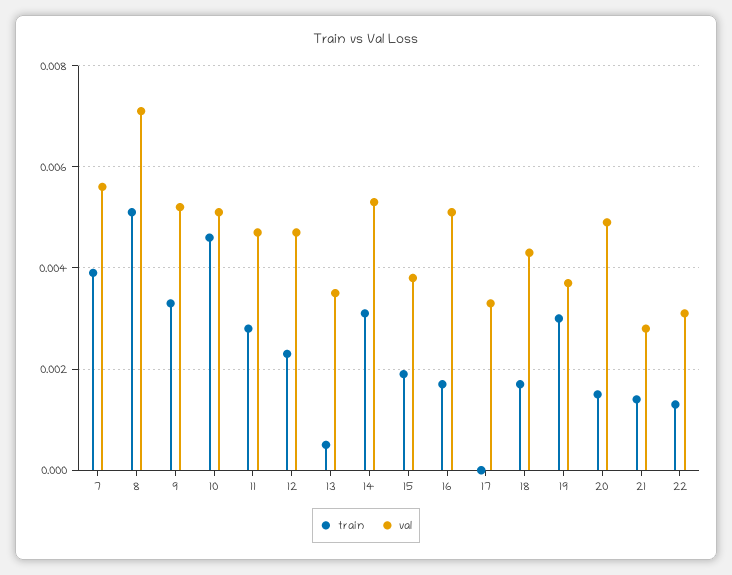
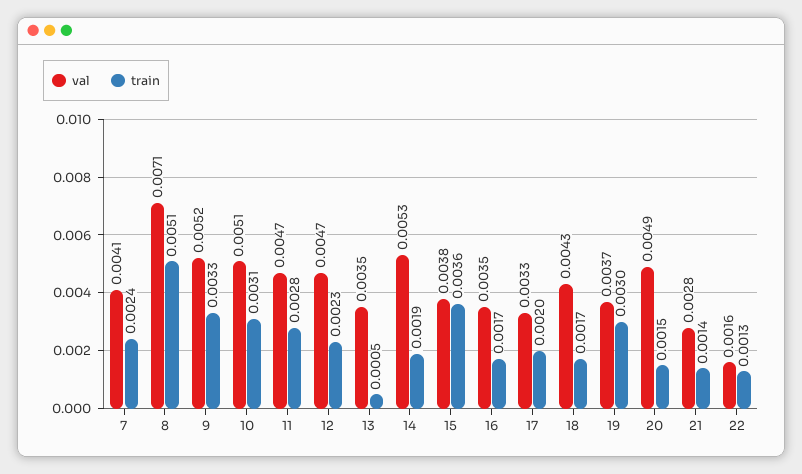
  {
    "train": {
-     "7": 0.004,
+     "7": 0.0024,
      "8": 0.0051,
      "9": 0.0033,
-     "10": 0.0045,
+     "10": 0.0031,
      "11": 0.0028,
      "12": 0.0023,
      "13": 0.0005,
-     "14": 0.003,
+     "14": 0.0019,
-     "15": 0.002,
+     "15": 0.0036,
      "16": 0.0017,
-     "17": 0,
+     "17": 0.002,
      "18": 0.0017,
      "19": 0.003,
      "20": 0.0015,
      "21": 0.0014,
      "22": 0.0013
    },
    "val": {
-     "7": 0.0055,
+     "7": 0.0041,
      "8": 0.0071,
      "9": 0.0052,
      "10": 0.0051,
      "11": 0.0047,
      "12": 0.0047,
      "13": 0.0035,
      "14": 0.0053,
      "15": 0.0038,
-     "16": 0.005,
+     "16": 0.0035,
      "17": 0.0033,
      "18": 0.0043,
      "19": 0.0037,
      "20": 0.0049,
      "21": 0.0028,
-     "22": 0.003
+     "22": 0.0016
    }
  }

